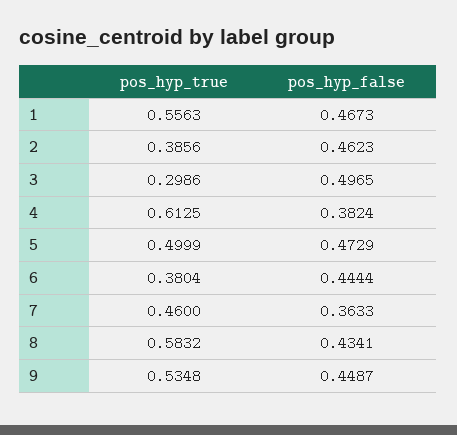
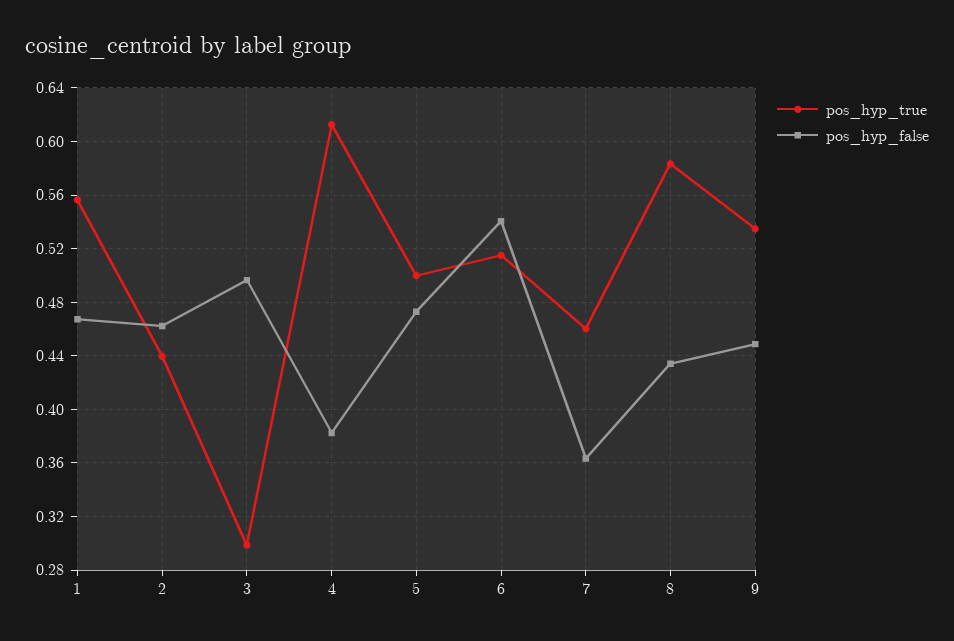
  {
    "pos_hyp_true": {
      "1": 0.5563,
-     "2": 0.3856,
+     "2": 0.44,
      "3": 0.2986,
      "4": 0.6125,
      "5": 0.4999,
-     "6": 0.3804,
+     "6": 0.515,
      "7": 0.46,
      "8": 0.5832,
      "9": 0.5348
    },
    "pos_hyp_false": {
      "1": 0.4673,
      "2": 0.4623,
      "3": 0.4965,
      "4": 0.3824,
      "5": 0.4729,
-     "6": 0.4444,
+     "6": 0.54,
      "7": 0.3633,
      "8": 0.4341,
      "9": 0.4487
    }
  }

